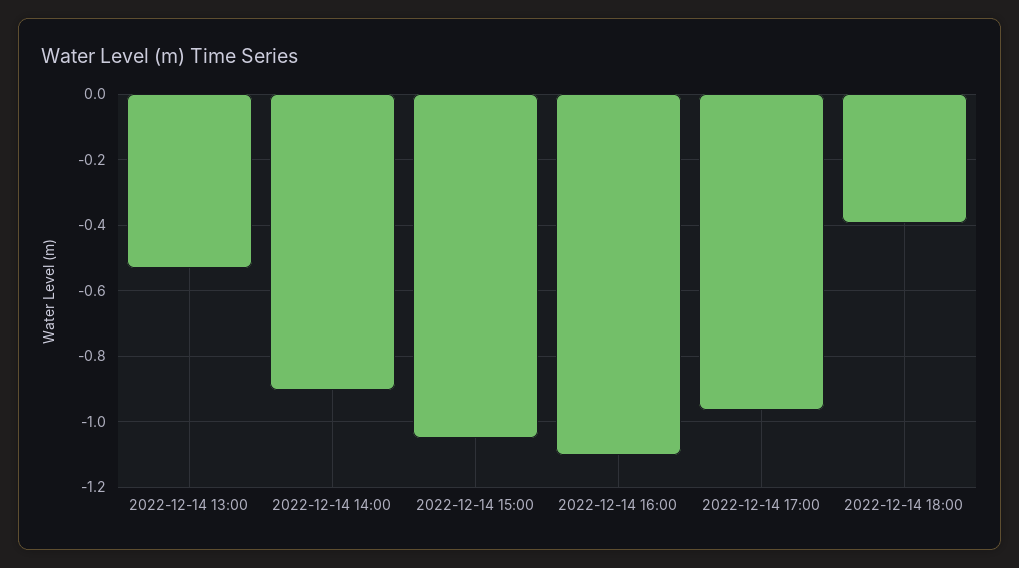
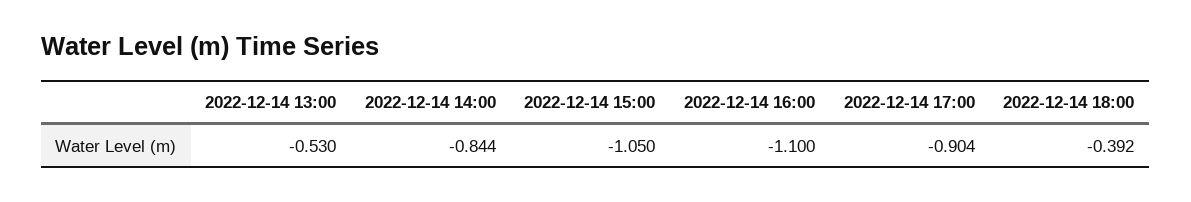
  {
    "2022-12-14 13:00": -0.53,
-   "2022-12-14 14:00": -0.9,
+   "2022-12-14 14:00": -0.844,
    "2022-12-14 15:00": -1.05,
    "2022-12-14 16:00": -1.1,
-   "2022-12-14 17:00": -0.96,
+   "2022-12-14 17:00": -0.904,
    "2022-12-14 18:00": -0.392
  }

